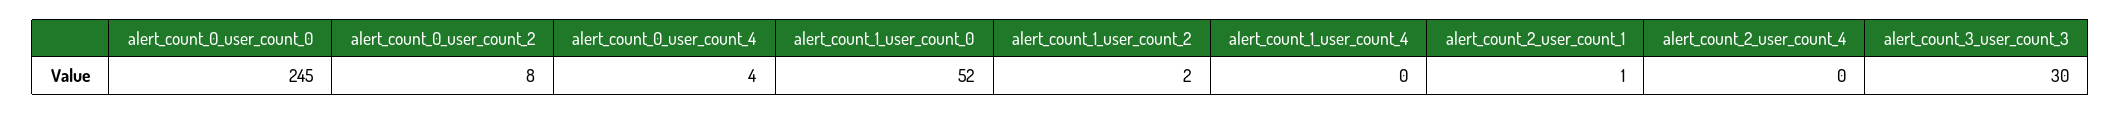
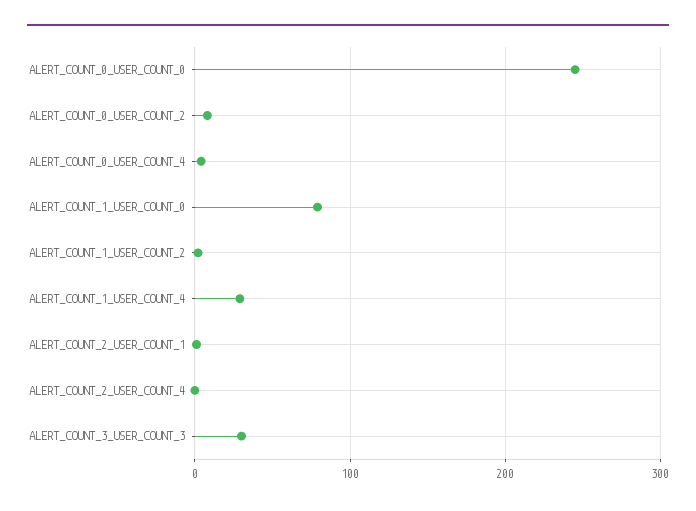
  {
    "alert_count_0_user_count_0": 245,
    "alert_count_0_user_count_2": 8,
    "alert_count_0_user_count_4": 4,
-   "alert_count_1_user_count_0": 52,
+   "alert_count_1_user_count_0": 80,
    "alert_count_1_user_count_2": 2,
-   "alert_count_1_user_count_4": 0,
+   "alert_count_1_user_count_4": 30,
    "alert_count_2_user_count_1": 1,
    "alert_count_2_user_count_4": 0,
    "alert_count_3_user_count_3": 30
  }

